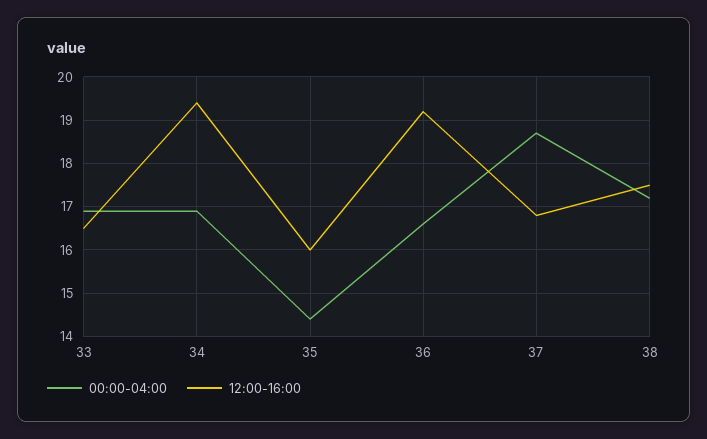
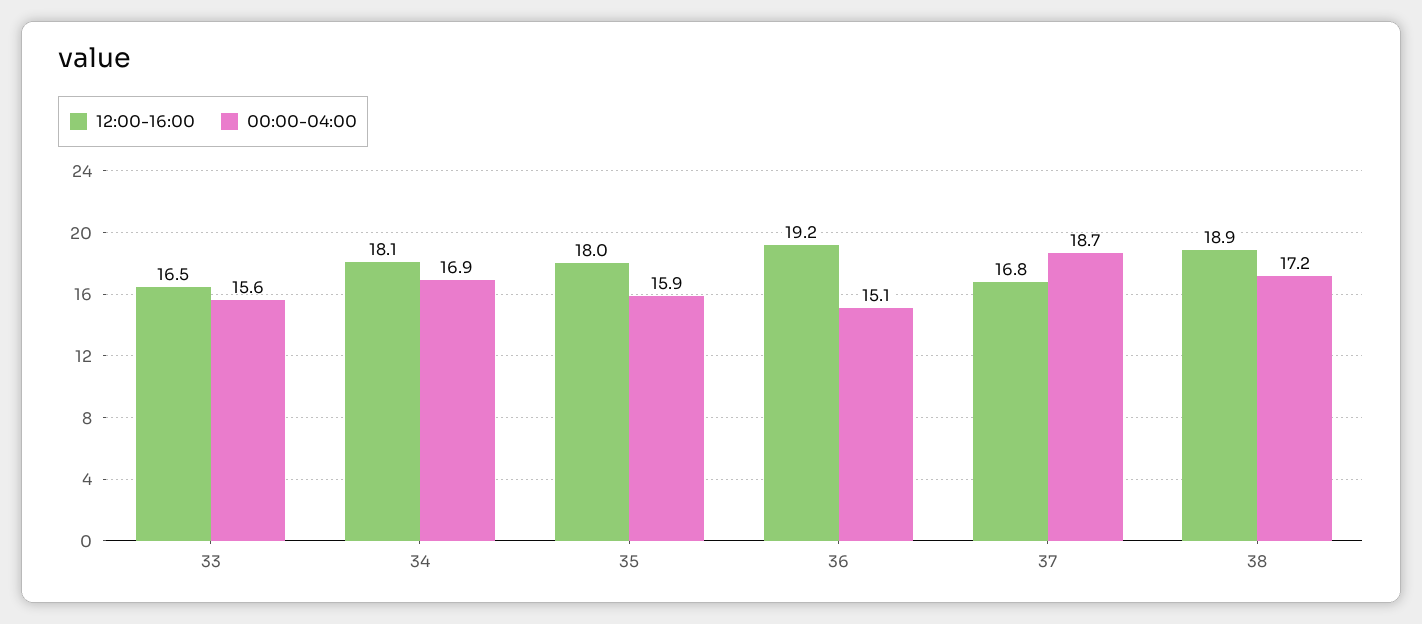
  {
    "00:00-04:00": {
-     "33": 17,
+     "33": 15.6,
      "34": 16.9,
-     "35": 14.5,
+     "35": 15.9,
-     "36": 16.5,
+     "36": 15.1,
      "37": 18.7,
      "38": 17.2
    },
    "12:00-16:00": {
      "33": 16.5,
-     "34": 19.5,
+     "34": 18.1,
-     "35": 16,
+     "35": 18,
      "36": 19.2,
      "37": 16.8,
-     "38": 17.5
+     "38": 18.9
    }
  }

